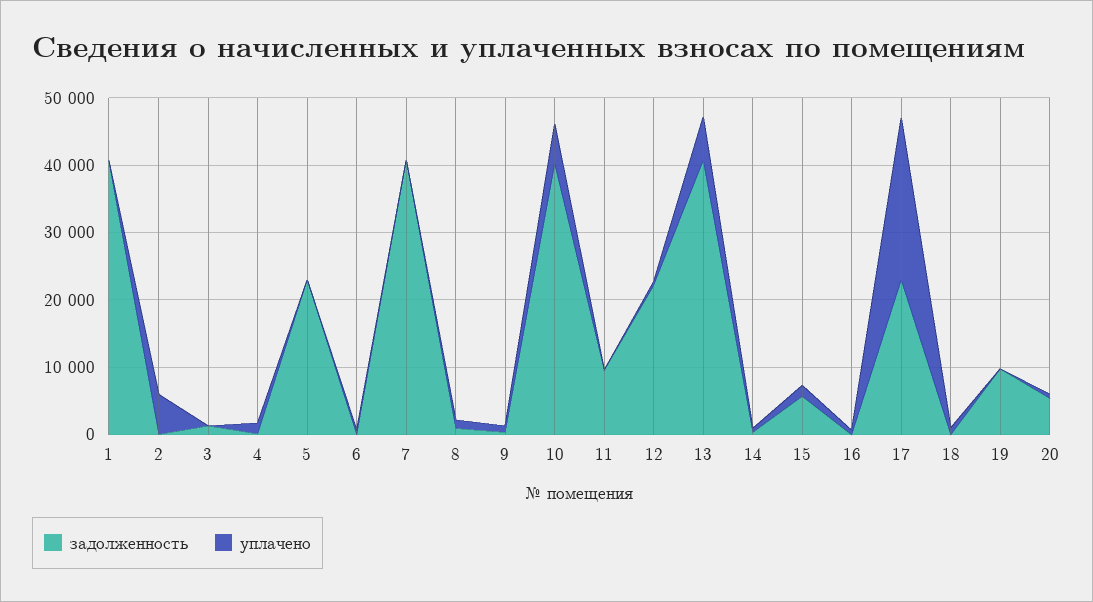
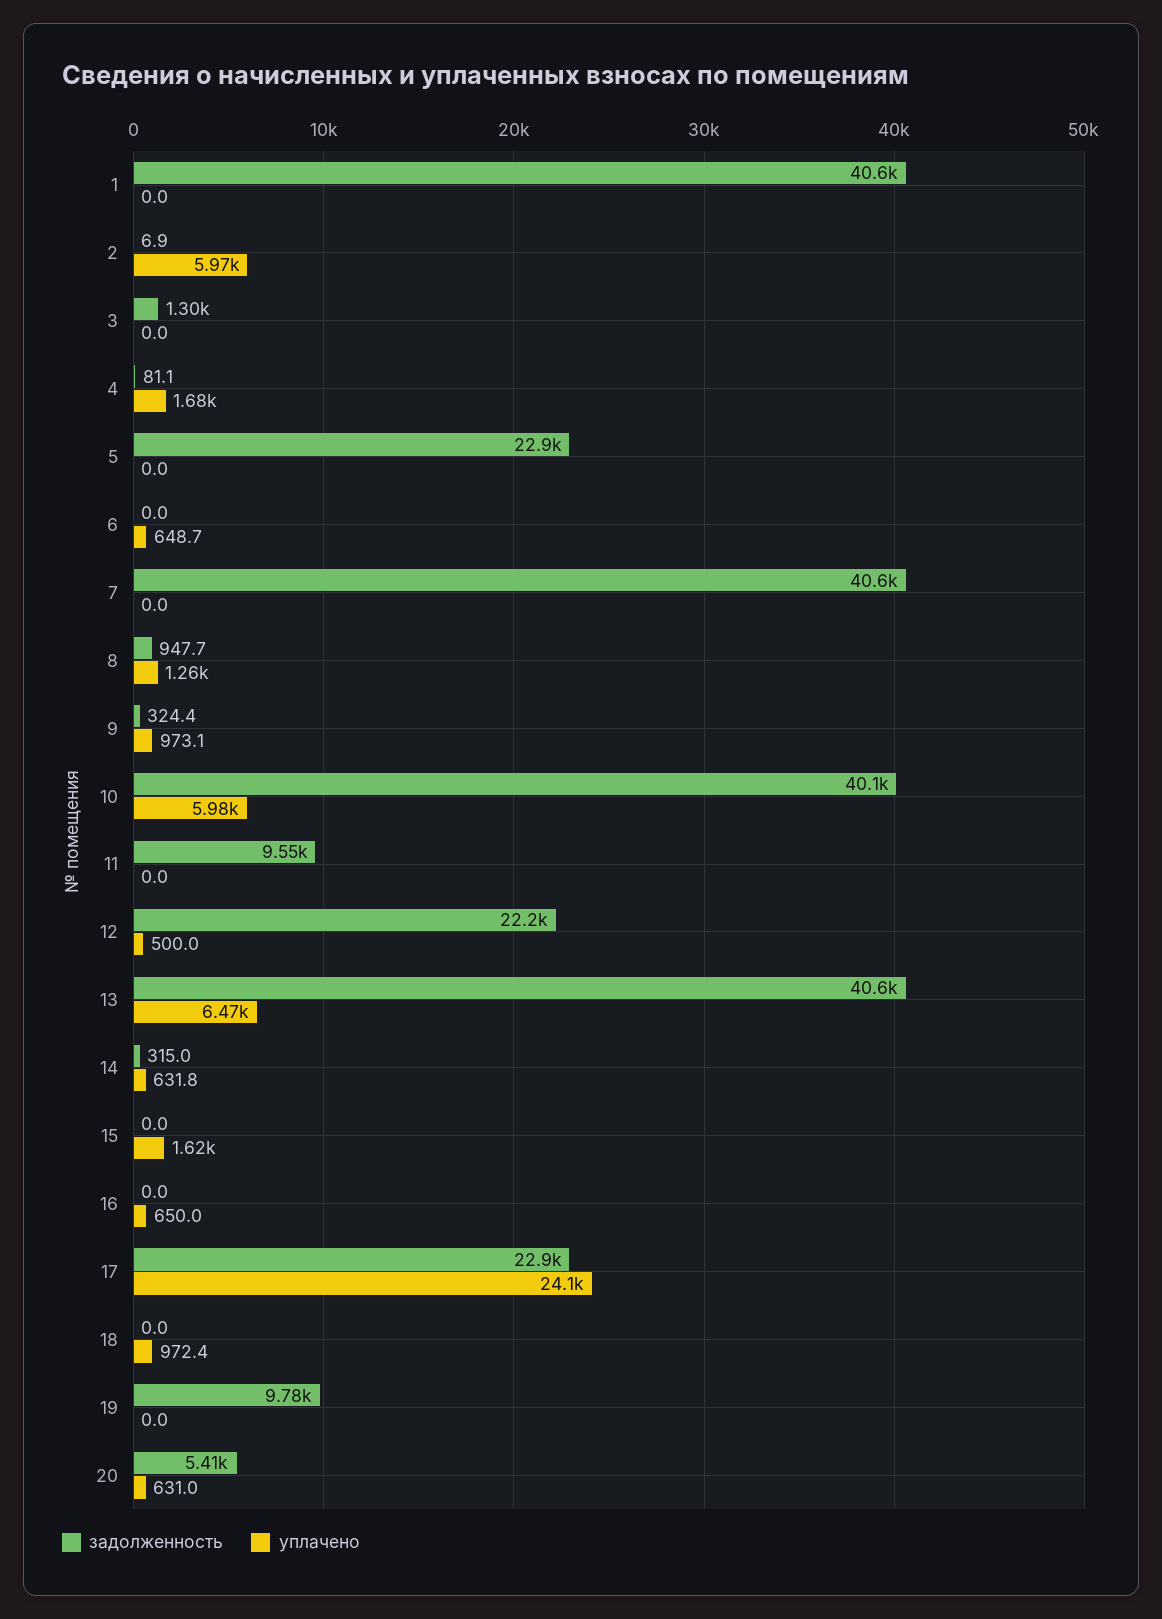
  {
    "задолженность": {
      "1": 40600,
      "2": 6.9,
      "3": 1300,
      "4": 81.1,
      "5": 22900,
      "6": 0,
      "7": 40600,
      "8": 947.7,
      "9": 324.4,
      "10": 40100,
      "11": 9550,
      "12": 22200,
      "13": 40600,
      "14": 315,
-     "15": 6000,
+     "15": 0,
      "16": 0,
      "17": 22900,
      "18": 0,
      "19": 9780,
      "20": 5410
    },
    "уплачено": {
      "1": 0,
      "2": 5970,
      "3": 0,
      "4": 1680,
      "5": 0,
      "6": 648.7,
      "7": 0,
      "8": 1260,
      "9": 973.1,
      "10": 5980,
      "11": 0,
      "12": 500,
      "13": 6470,
      "14": 631.8,
      "15": 1620,
      "16": 650,
      "17": 24100,
      "18": 972.4,
      "19": 0,
      "20": 631
    }
  }

